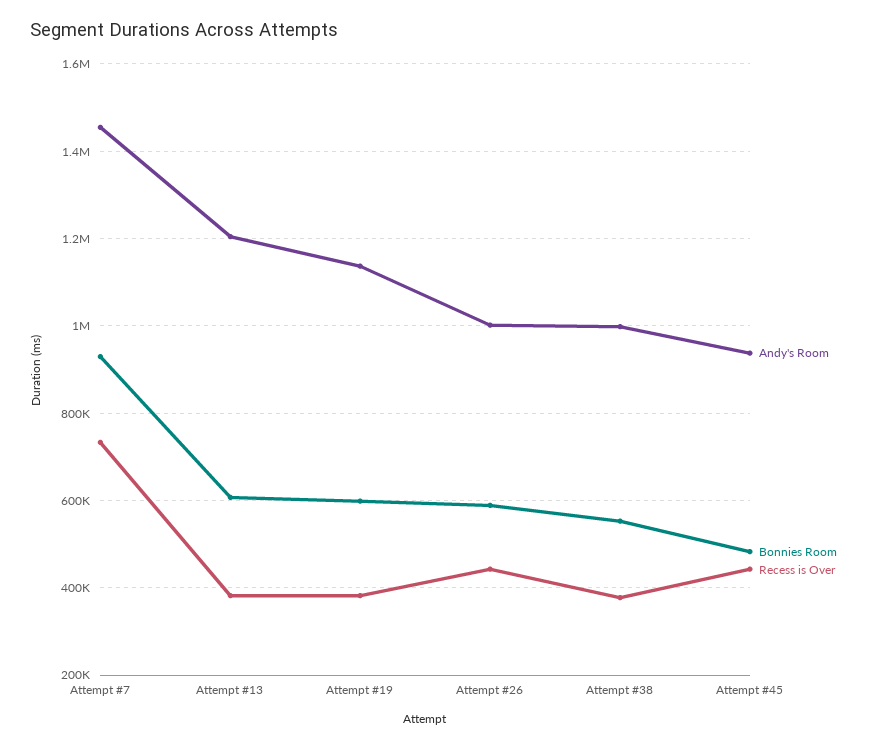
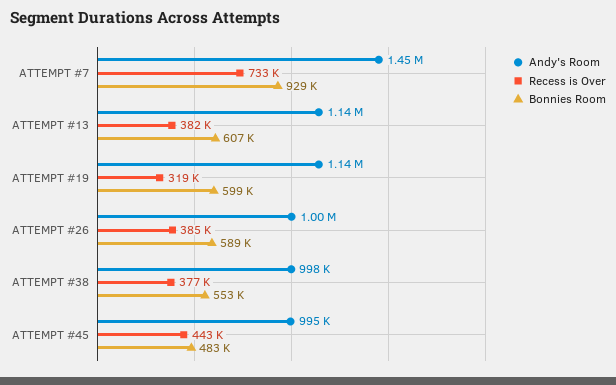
  {
    "Andy's Room": {
      "Attempt #7": 1450000,
-     "Attempt #13": 1200000,
+     "Attempt #13": 1140000,
      "Attempt #19": 1140000,
      "Attempt #26": 1000000,
      "Attempt #38": 998000,
-     "Attempt #45": 940000
+     "Attempt #45": 995000
    },
    "Bonnies Room": {
      "Attempt #7": 929000,
      "Attempt #13": 607000,
      "Attempt #19": 599000,
      "Attempt #26": 589000,
      "Attempt #38": 553000,
      "Attempt #45": 483000
    },
    "Recess is Over": {
      "Attempt #7": 733000,
      "Attempt #13": 382000,
-     "Attempt #19": 380000,
+     "Attempt #19": 319000,
-     "Attempt #26": 440000,
+     "Attempt #26": 385000,
      "Attempt #38": 377000,
      "Attempt #45": 443000
    }
  }

